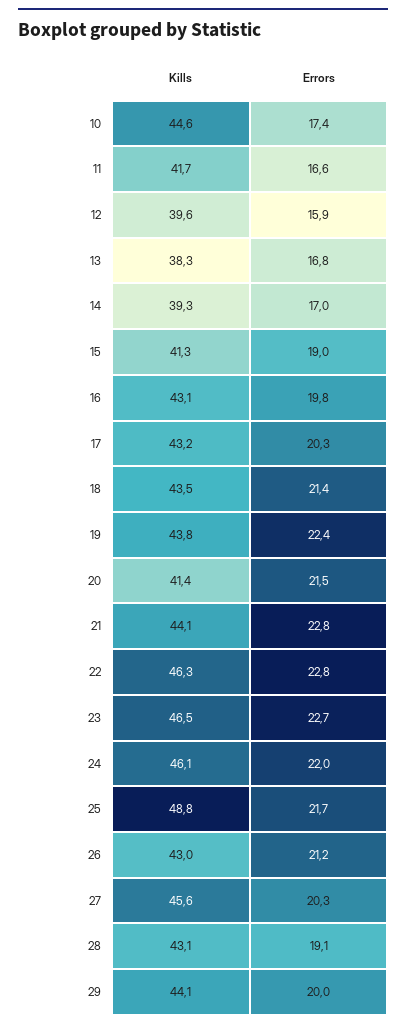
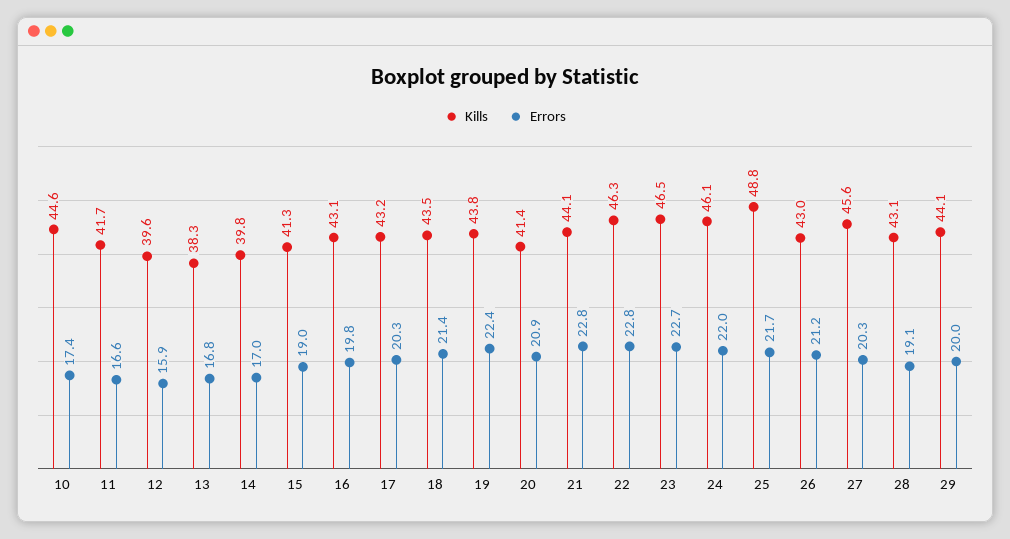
  {
    "Kills": {
      "10": 44.6,
      "11": 41.7,
      "12": 39.6,
      "13": 38.3,
-     "14": 39.3,
+     "14": 39.8,
      "15": 41.3,
      "16": 43.1,
      "17": 43.2,
      "18": 43.5,
      "19": 43.8,
      "20": 41.4,
      "21": 44.1,
      "22": 46.3,
      "23": 46.5,
      "24": 46.1,
      "25": 48.8,
      "26": 43,
      "27": 45.6,
      "28": 43.1,
      "29": 44.1
    },
    "Errors": {
      "10": 17.4,
      "11": 16.6,
      "12": 15.9,
      "13": 16.8,
      "14": 17,
      "15": 19,
      "16": 19.8,
      "17": 20.3,
      "18": 21.4,
      "19": 22.4,
-     "20": 21.5,
+     "20": 20.9,
      "21": 22.8,
      "22": 22.8,
      "23": 22.7,
      "24": 22,
      "25": 21.7,
      "26": 21.2,
      "27": 20.3,
      "28": 19.1,
      "29": 20
    }
  }

